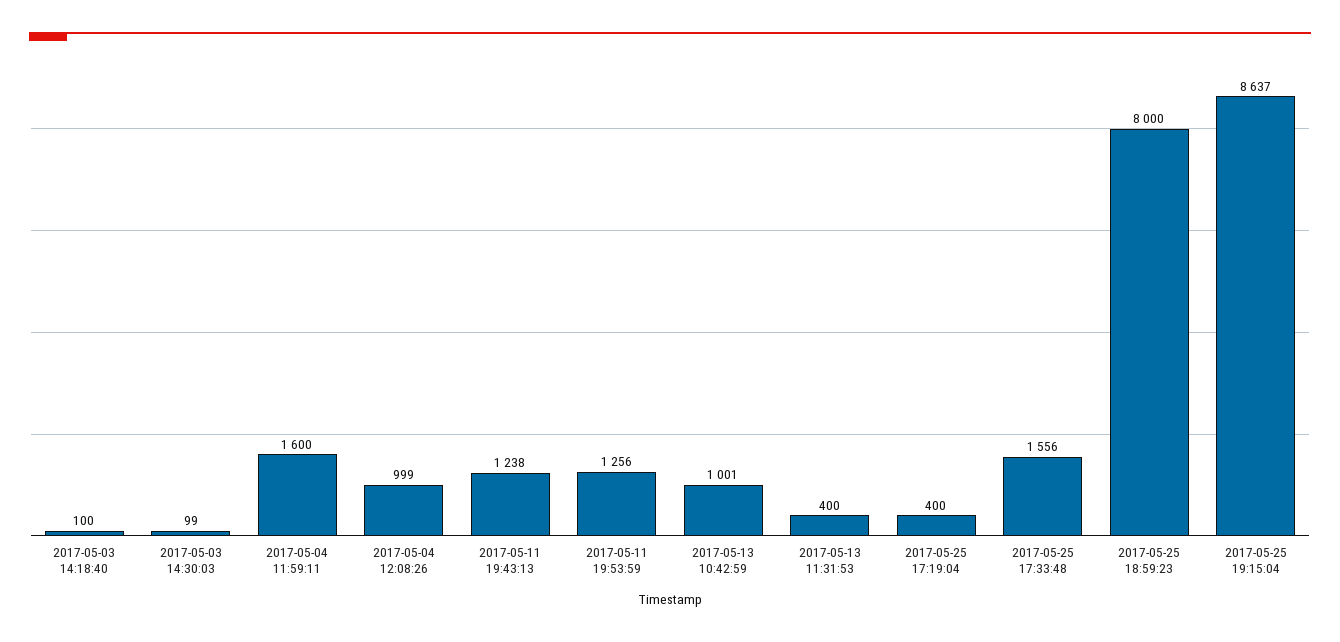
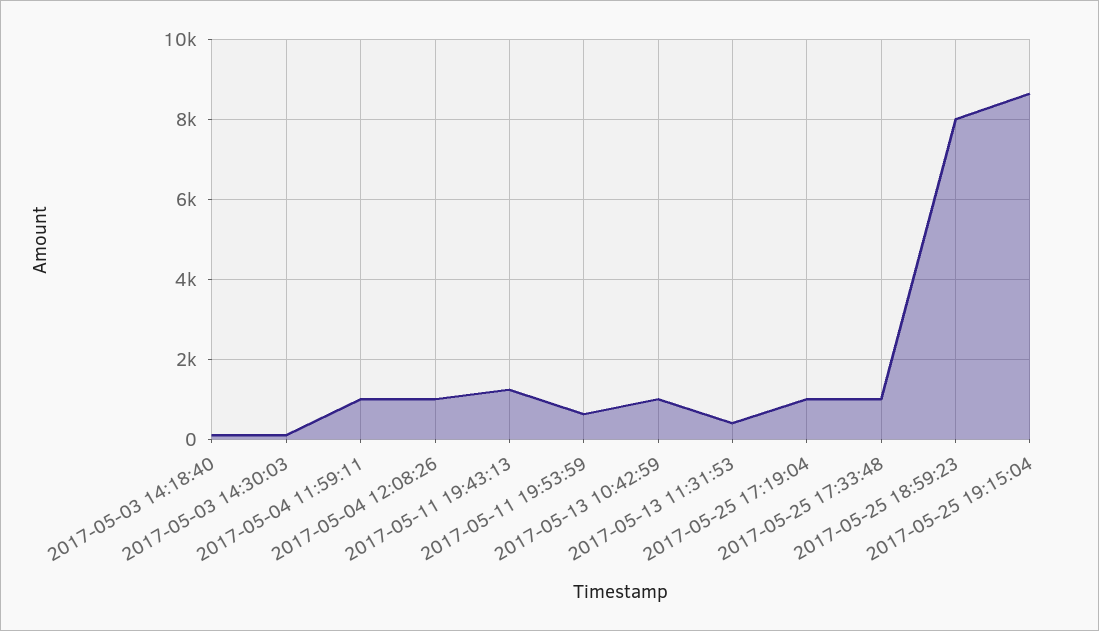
  {
    "2017-05-03 14:18:40": 100,
    "2017-05-03 14:30:03": 99,
-   "2017-05-04 11:59:11": 1600,
+   "2017-05-04 11:59:11": 1000,
    "2017-05-04 12:08:26": 999,
    "2017-05-11 19:43:13": 1238,
-   "2017-05-11 19:53:59": 1256,
+   "2017-05-11 19:53:59": 600,
    "2017-05-13 10:42:59": 1001,
    "2017-05-13 11:31:53": 400,
-   "2017-05-25 17:19:04": 400,
+   "2017-05-25 17:19:04": 1000,
-   "2017-05-25 17:33:48": 1556,
+   "2017-05-25 17:33:48": 1000,
    "2017-05-25 18:59:23": 8000,
    "2017-05-25 19:15:04": 8637
  }

